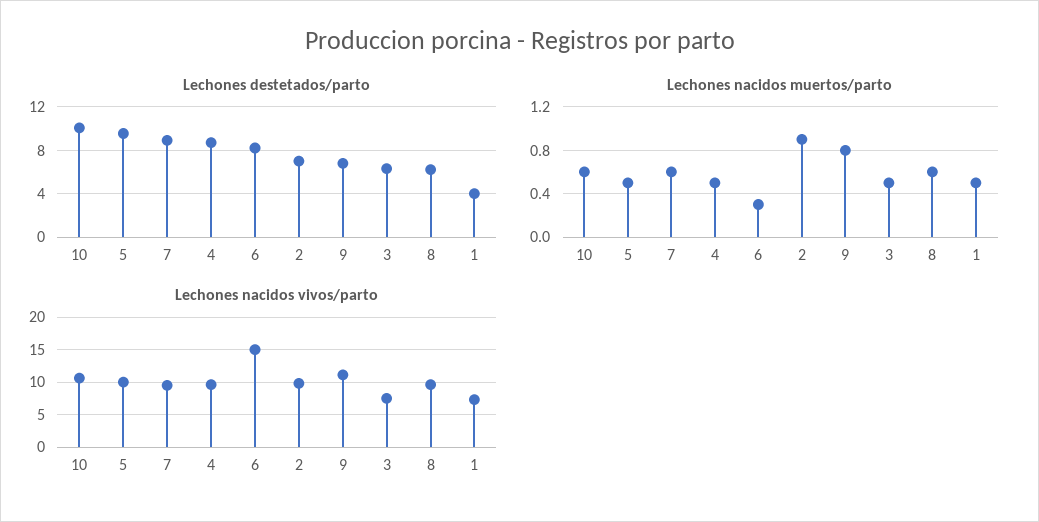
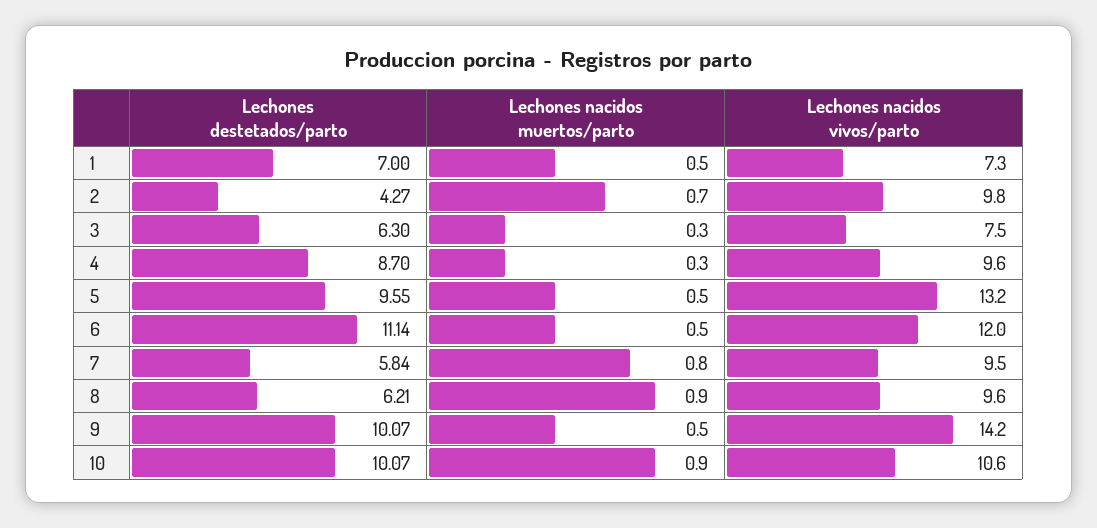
  {
    "Lechones destetados/parto": {
      "10": 10.07,
      "5": 9.55,
-     "7": 9,
+     "7": 5.84,
      "4": 8.7,
-     "6": 8,
+     "6": 11.14,
-     "2": 7,
+     "2": 4.27,
-     "9": 7,
+     "9": 10.07,
      "3": 6.3,
      "8": 6.21,
-     "1": 4
+     "1": 7
    },
    "Lechones nacidos muertos/parto": {
-     "10": 0.6,
+     "10": 0.9,
      "5": 0.5,
-     "7": 0.6,
+     "7": 0.8,
-     "4": 0.5,
+     "4": 0.3,
-     "6": 0.3,
+     "6": 0.5,
-     "2": 0.9,
+     "2": 0.7,
-     "9": 0.8,
+     "9": 0.5,
-     "3": 0.5,
+     "3": 0.3,
-     "8": 0.6,
+     "8": 0.9,
      "1": 0.5
    },
    "Lechones nacidos vivos/parto": {
      "10": 10.6,
-     "5": 10,
+     "5": 13.2,
      "7": 9.5,
      "4": 9.6,
-     "6": 15,
+     "6": 12,
      "2": 9.8,
-     "9": 11,
+     "9": 14.2,
      "3": 7.5,
      "8": 9.6,
      "1": 7.3
    }
  }

